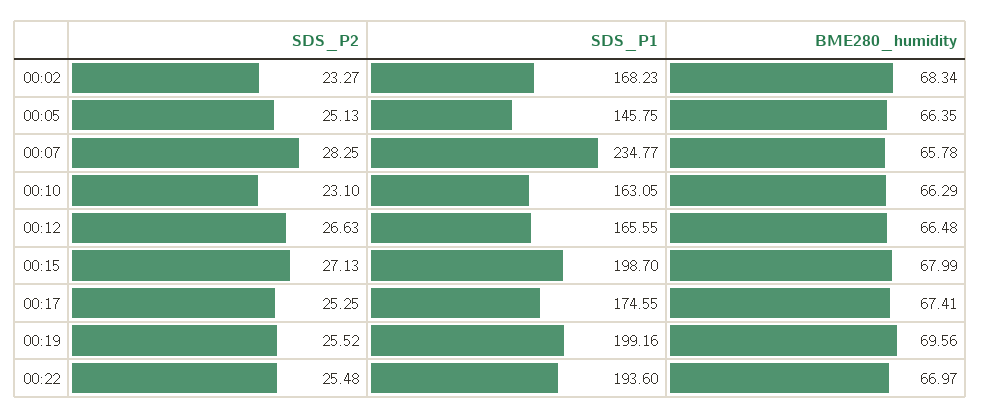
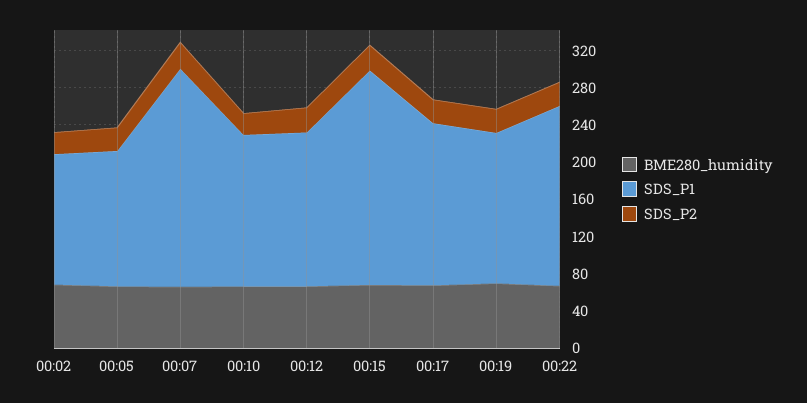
  {
    "SDS_P2": {
      "00:02": 23.27,
      "00:05": 25.13,
      "00:07": 28.25,
      "00:10": 23.1,
      "00:12": 26.63,
      "00:15": 27.13,
      "00:17": 25.25,
      "00:19": 25.52,
      "00:22": 25.48
    },
    "SDS_P1": {
-     "00:02": 168.23,
+     "00:02": 140,
      "00:05": 145.75,
      "00:07": 234.77,
      "00:10": 163.05,
      "00:12": 165.55,
-     "00:15": 198.7,
+     "00:15": 230,
      "00:17": 174.55,
-     "00:19": 199.16,
+     "00:19": 160,
      "00:22": 193.6
    },
    "BME280_humidity": {
      "00:02": 68.34,
      "00:05": 66.35,
      "00:07": 65.78,
      "00:10": 66.29,
      "00:12": 66.48,
      "00:15": 67.99,
      "00:17": 67.41,
      "00:19": 69.56,
      "00:22": 66.97
    }
  }

